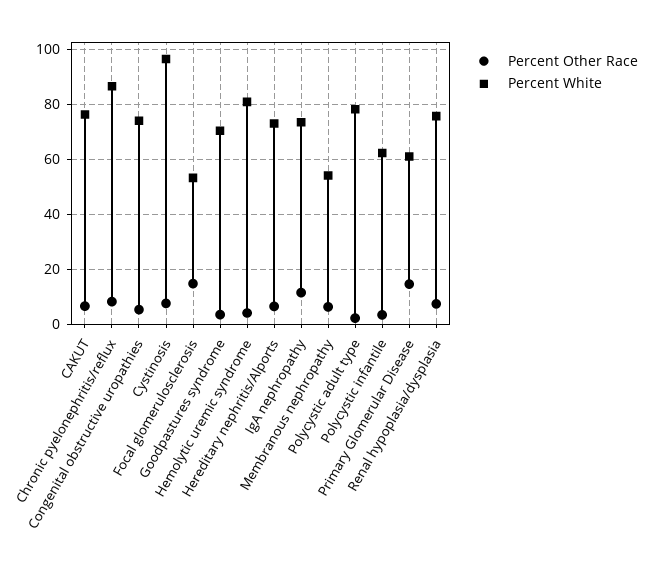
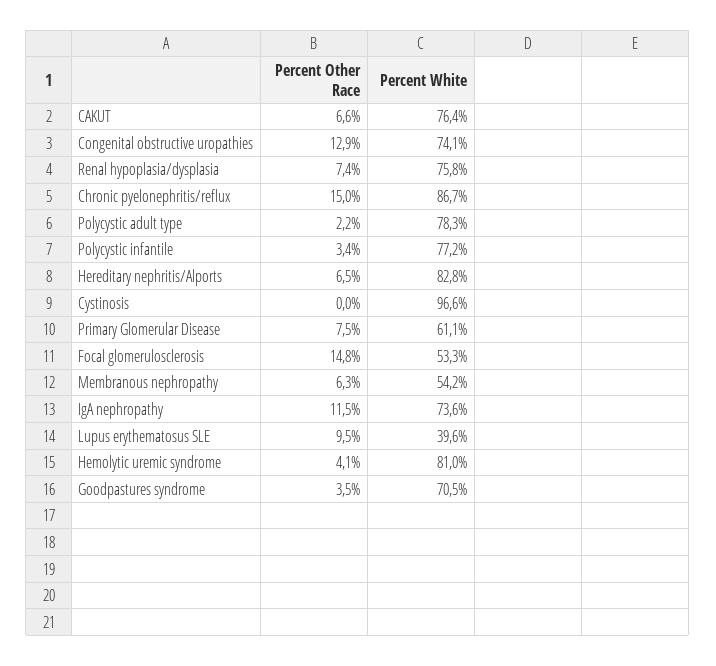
  {
    "Percent Other Race": {
      "CAKUT": 6.6,
-     "Chronic pyelonephritis/reflux": 7.5,
+     "Chronic pyelonephritis/reflux": 15,
-     "Congenital obstructive uropathies": 5,
+     "Congenital obstructive uropathies": 12.9,
-     "Cystinosis": 7.5,
+     "Cystinosis": 0,
      "Focal glomerulosclerosis": 14.8,
      "Goodpastures syndrome": 3.5,
      "Hemolytic uremic syndrome": 4.1,
      "Hereditary nephritis/Alports": 6.5,
      "IgA nephropathy": 11.5,
      "Membranous nephropathy": 6.3,
      "Polycystic adult type": 2.2,
      "Polycystic infantile": 3.4,
-     "Primary Glomerular Disease": 15,
+     "Primary Glomerular Disease": 7.5,
-     "Renal hypoplasia/dysplasia": 7.4
+     "Renal hypoplasia/dysplasia": 7.4,
+     "Lupus erythematosus SLE": 9.5
    },
    "Percent White": {
      "CAKUT": 76.4,
      "Chronic pyelonephritis/reflux": 86.7,
      "Congenital obstructive uropathies": 74.1,
      "Cystinosis": 96.6,
      "Focal glomerulosclerosis": 53.3,
      "Goodpastures syndrome": 70.5,
      "Hemolytic uremic syndrome": 81,
-     "Hereditary nephritis/Alports": 72.5,
+     "Hereditary nephritis/Alports": 82.8,
      "IgA nephropathy": 73.6,
      "Membranous nephropathy": 54.2,
      "Polycystic adult type": 78.3,
-     "Polycystic infantile": 62.5,
+     "Polycystic infantile": 77.2,
      "Primary Glomerular Disease": 61.1,
-     "Renal hypoplasia/dysplasia": 75.8
+     "Renal hypoplasia/dysplasia": 75.8,
+     "Lupus erythematosus SLE": 39.6
    }
  }

